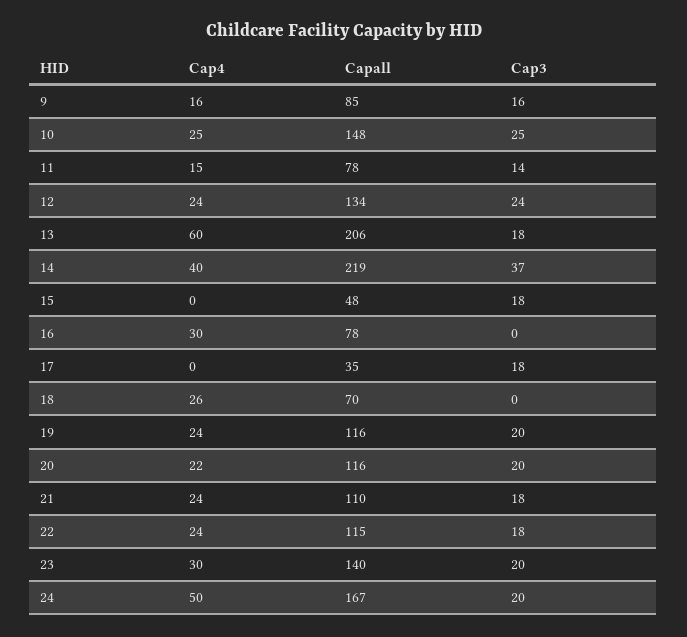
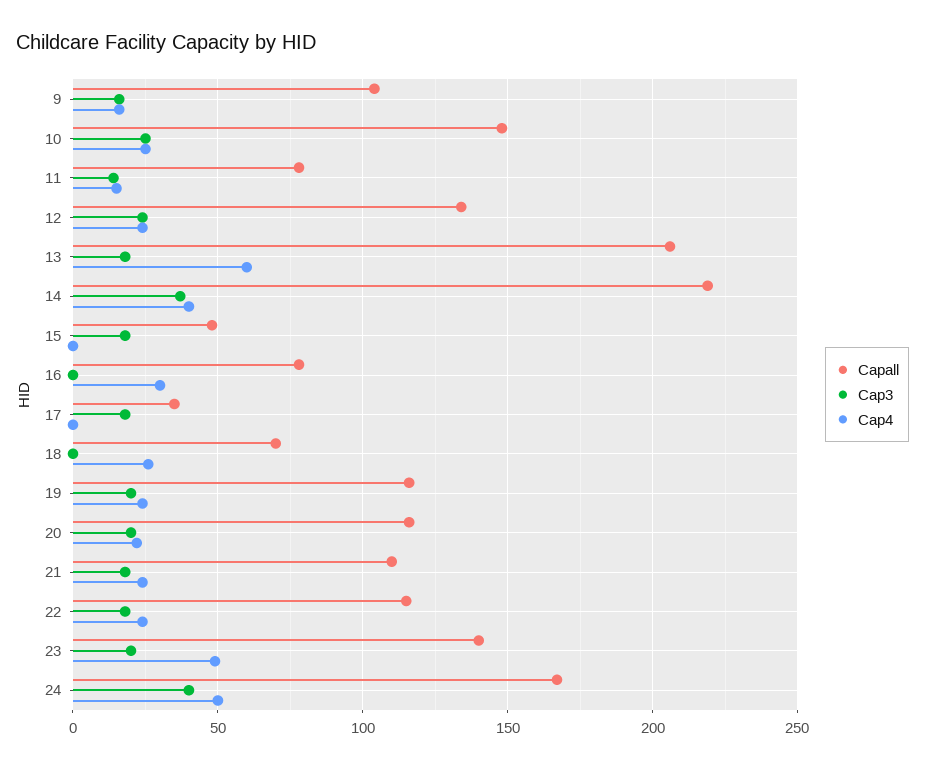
  {
    "Cap4": {
      "9": 16,
      "10": 25,
      "11": 15,
      "12": 24,
      "13": 60,
      "14": 40,
      "15": 0,
      "16": 30,
      "17": 0,
      "18": 26,
      "19": 24,
      "20": 22,
      "21": 24,
      "22": 24,
-     "23": 30,
+     "23": 50,
      "24": 50
    },
    "Capall": {
-     "9": 85,
+     "9": 105,
      "10": 148,
      "11": 78,
      "12": 134,
      "13": 206,
      "14": 219,
      "15": 48,
      "16": 78,
      "17": 35,
      "18": 70,
      "19": 116,
      "20": 116,
      "21": 110,
      "22": 115,
      "23": 140,
      "24": 167
    },
    "Cap3": {
      "9": 16,
      "10": 25,
      "11": 14,
      "12": 24,
      "13": 18,
      "14": 37,
      "15": 18,
      "16": 0,
      "17": 18,
      "18": 0,
      "19": 20,
      "20": 20,
      "21": 18,
      "22": 18,
      "23": 20,
-     "24": 20
+     "24": 40
    }
  }

